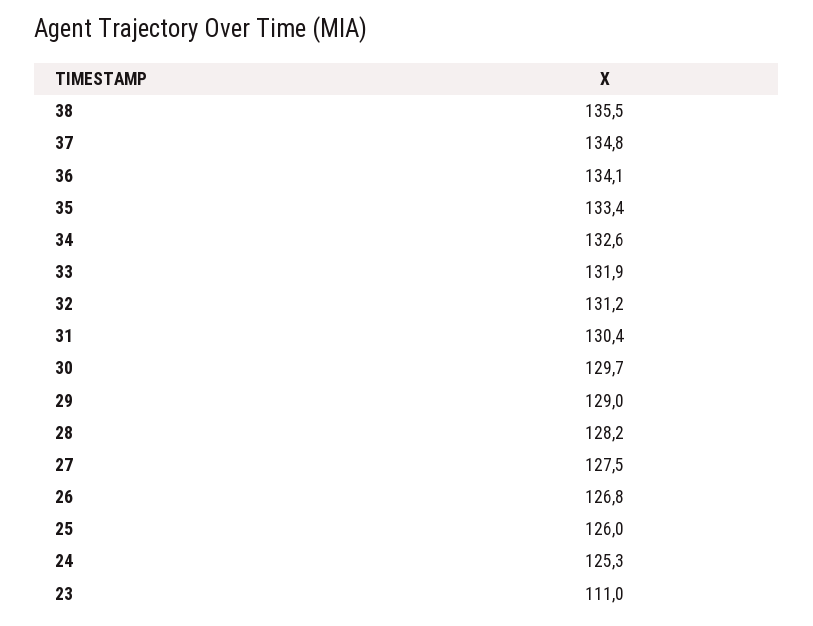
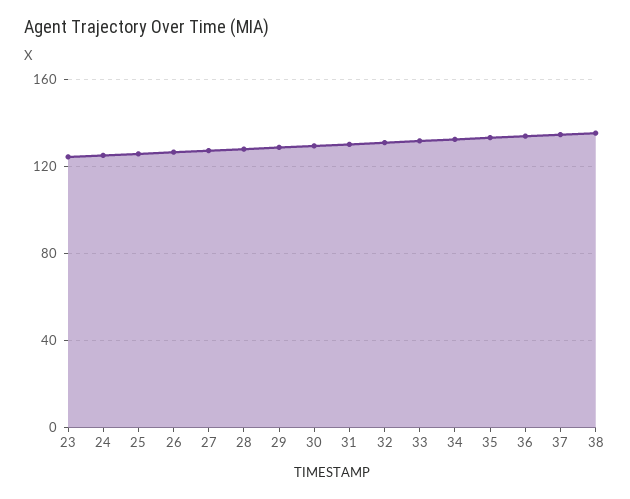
  {
    "38": 135.5,
    "37": 134.8,
    "36": 134.1,
    "35": 133.4,
    "34": 132.6,
    "33": 131.9,
    "32": 131.2,
    "31": 130.4,
    "30": 129.7,
    "29": 129,
    "28": 128.2,
    "27": 127.5,
    "26": 126.8,
    "25": 126,
    "24": 125.3,
-   "23": 111
+   "23": 125
  }

